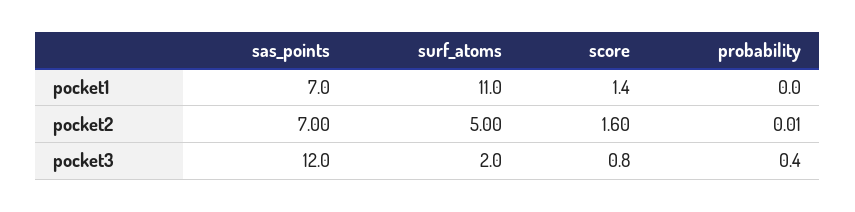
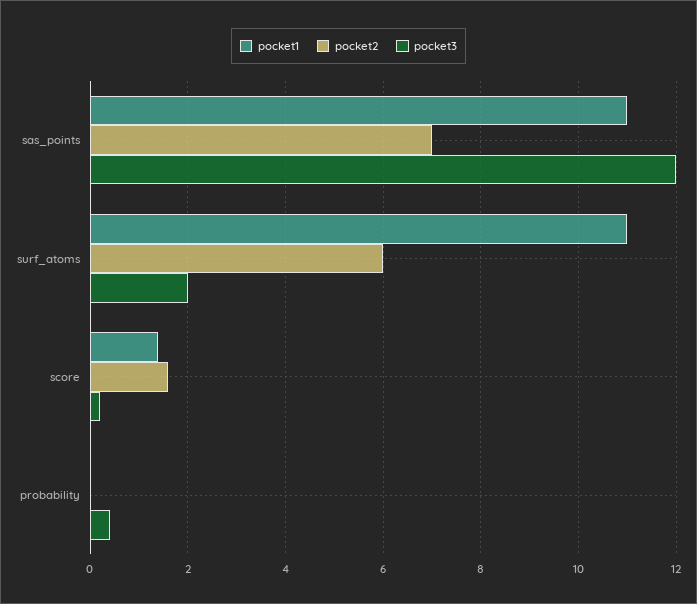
  {
    "pocket1": {
-     "sas_points": 7,
+     "sas_points": 11,
      "surf_atoms": 11,
      "score": 1.4,
      "probability": 0
    },
    "pocket2": {
      "sas_points": 7,
-     "surf_atoms": 5,
+     "surf_atoms": 6,
      "score": 1.6,
      "probability": 0.01
    },
    "pocket3": {
      "sas_points": 12,
      "surf_atoms": 2,
-     "score": 0.8,
+     "score": 0.2,
      "probability": 0.4
    }
  }

